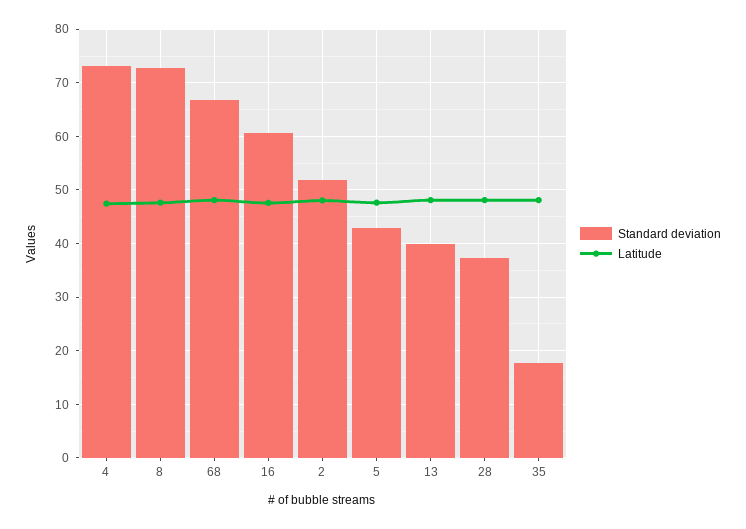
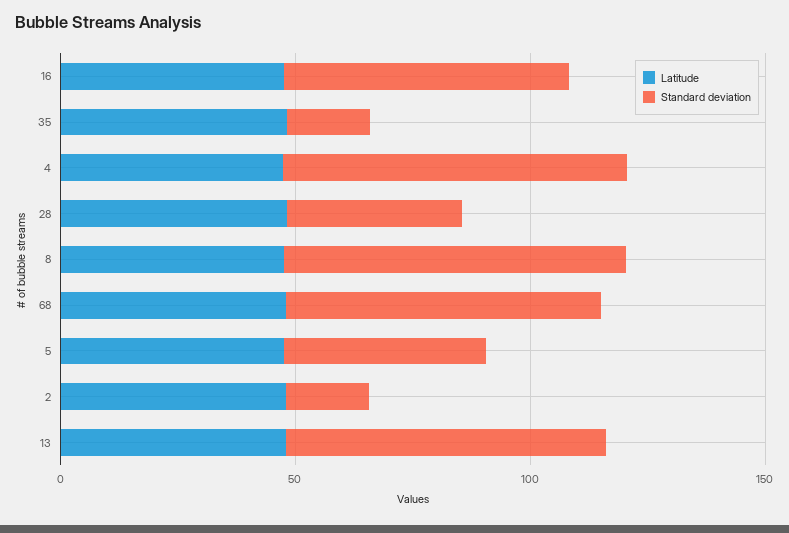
  {
    "Standard deviation": {
      "4": 74,
      "8": 72,
      "68": 66,
      "16": 60,
-     "2": 52,
+     "2": 20,
      "5": 42,
-     "13": 40,
+     "13": 70,
      "28": 38,
      "35": 18
    },
    "Latitude": {
      "4": 48,
      "8": 48,
      "68": 48,
      "16": 48,
      "2": 48,
      "5": 48,
      "13": 48,
      "28": 48,
      "35": 48
    }
  }

